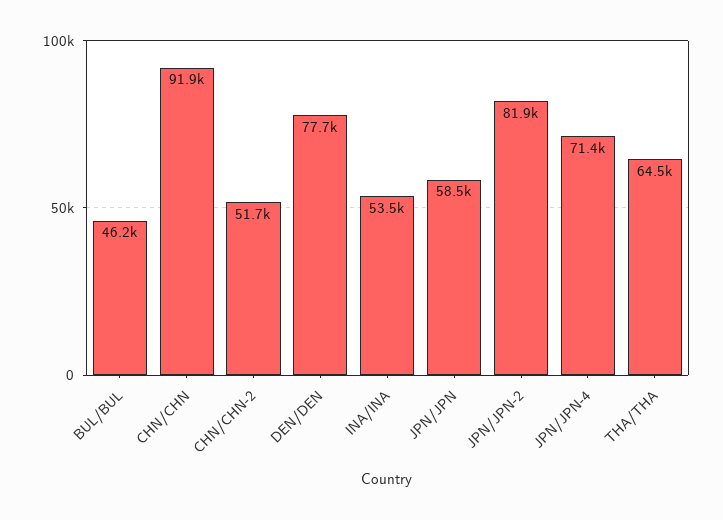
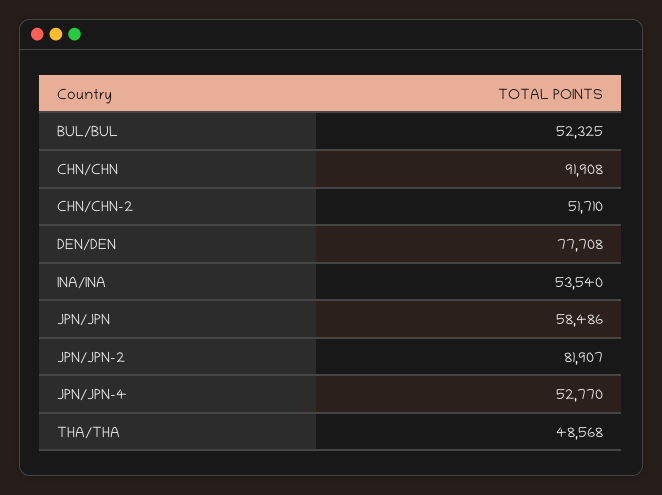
  {
-   "BUL/BUL": 46200,
+   "BUL/BUL": 52325,
    "CHN/CHN": 91908,
    "CHN/CHN-2": 51710,
    "DEN/DEN": 77708,
    "INA/INA": 53540,
    "JPN/JPN": 58486,
    "JPN/JPN-2": 81907,
-   "JPN/JPN-4": 71400,
+   "JPN/JPN-4": 52770,
-   "THA/THA": 64500
+   "THA/THA": 48568
  }

